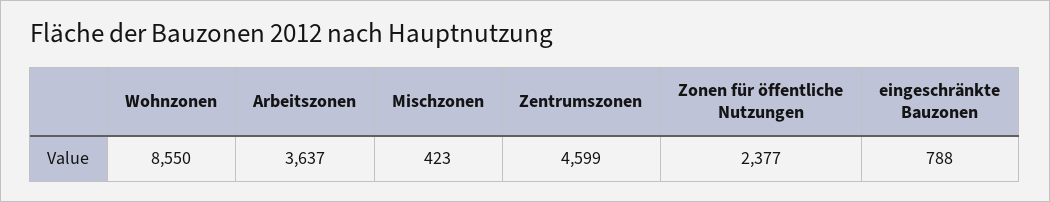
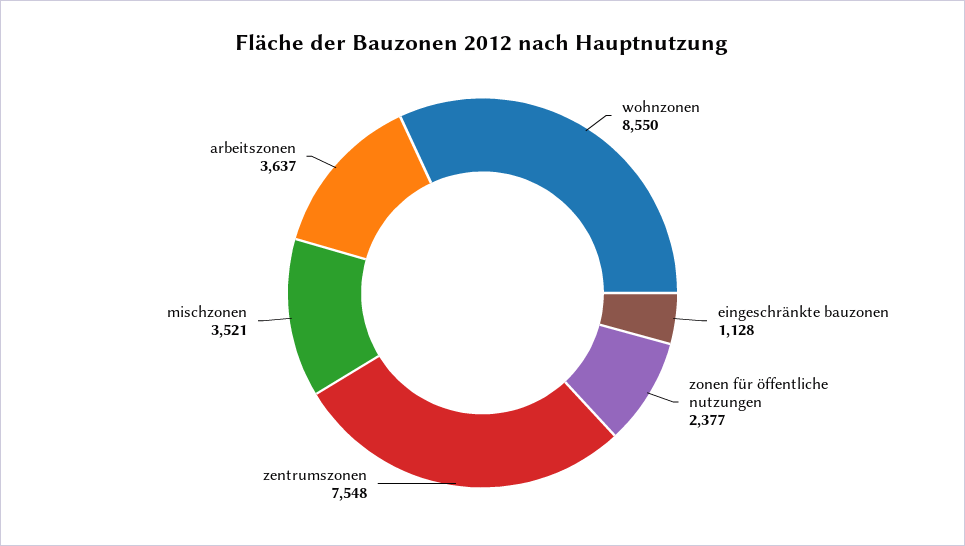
  {
    "Wohnzonen": 8550,
    "Arbeitszonen": 3637,
-   "Mischzonen": 423,
+   "Mischzonen": 3521,
-   "Zentrumszonen": 4599,
+   "Zentrumszonen": 7548,
    "Zonen für öffentliche Nutzungen": 2377,
-   "eingeschränkte Bauzonen": 788
+   "eingeschränkte Bauzonen": 1128
  }

